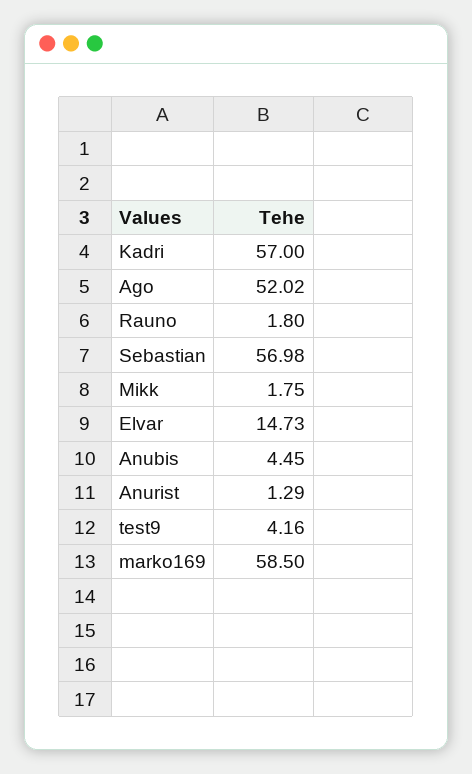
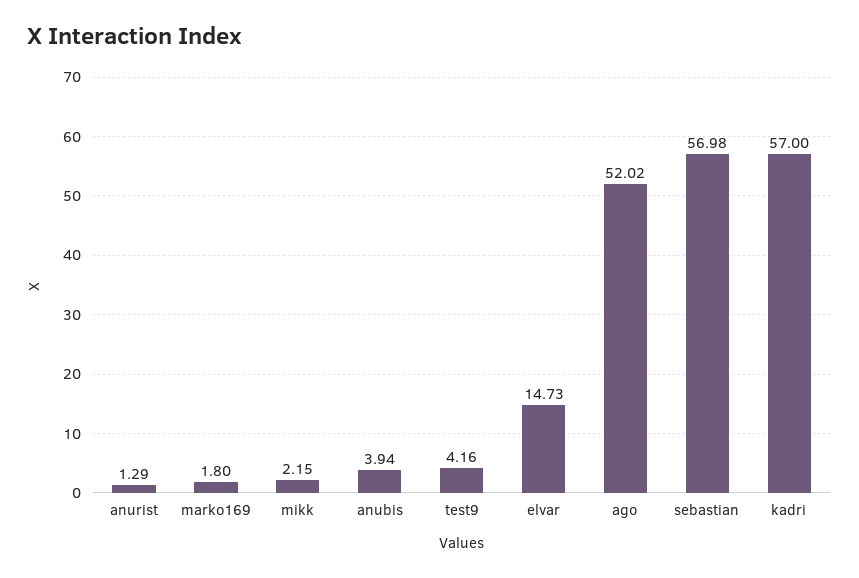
  {
    "Kadri": 57,
    "Ago": 52.02,
-   "Rauno": 1.8,
    "Sebastian": 56.98,
-   "Mikk": 1.75,
+   "Mikk": 2.15,
    "Elvar": 14.73,
-   "Anubis": 4.45,
+   "Anubis": 3.94,
    "Anurist": 1.29,
    "test9": 4.16,
-   "marko169": 58.5
+   "marko169": 1.8
  }

